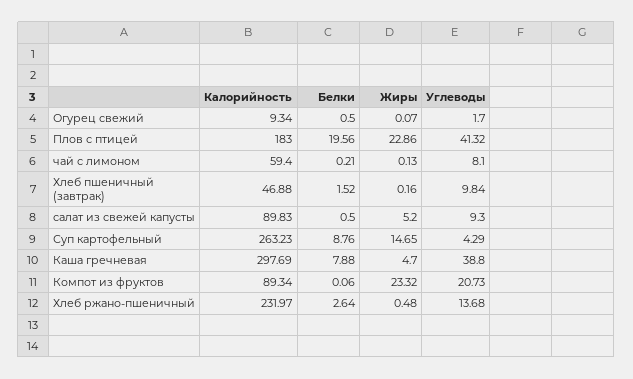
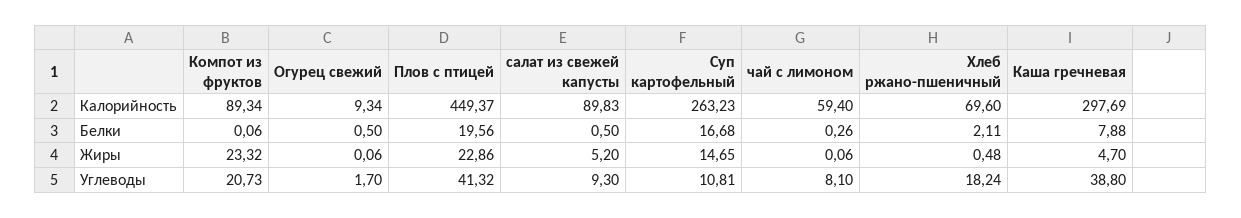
  {
    "Калорийность": {
      "Огурец свежий": 9.34,
-     "Плов с птицей": 183,
+     "Плов с птицей": 449.37,
      "чай с лимоном": 59.4,
-     "Хлеб пшеничный (завтрак)": 46.88,
      "салат из свежей капусты": 89.83,
      "Суп картофельный": 263.23,
      "Каша гречневая": 297.69,
      "Компот из фруктов": 89.34,
-     "Хлеб ржано-пшеничный": 231.97
+     "Хлеб ржано-пшеничный": 69.6
    },
    "Белки": {
      "Огурец свежий": 0.5,
      "Плов с птицей": 19.56,
-     "чай с лимоном": 0.21,
+     "чай с лимоном": 0.26,
-     "Хлеб пшеничный (завтрак)": 1.52,
      "салат из свежей капусты": 0.5,
-     "Суп картофельный": 8.76,
+     "Суп картофельный": 16.68,
      "Каша гречневая": 7.88,
      "Компот из фруктов": 0.06,
-     "Хлеб ржано-пшеничный": 2.64
+     "Хлеб ржано-пшеничный": 2.11
    },
    "Жиры": {
-     "Огурец свежий": 0.07,
+     "Огурец свежий": 0.06,
      "Плов с птицей": 22.86,
-     "чай с лимоном": 0.13,
+     "чай с лимоном": 0.06,
-     "Хлеб пшеничный (завтрак)": 0.16,
      "салат из свежей капусты": 5.2,
      "Суп картофельный": 14.65,
      "Каша гречневая": 4.7,
      "Компот из фруктов": 23.32,
      "Хлеб ржано-пшеничный": 0.48
    },
    "Углеводы": {
      "Огурец свежий": 1.7,
      "Плов с птицей": 41.32,
      "чай с лимоном": 8.1,
-     "Хлеб пшеничный (завтрак)": 9.84,
      "салат из свежей капусты": 9.3,
-     "Суп картофельный": 4.29,
+     "Суп картофельный": 10.81,
      "Каша гречневая": 38.8,
      "Компот из фруктов": 20.73,
-     "Хлеб ржано-пшеничный": 13.68
+     "Хлеб ржано-пшеничный": 18.24
    }
  }

